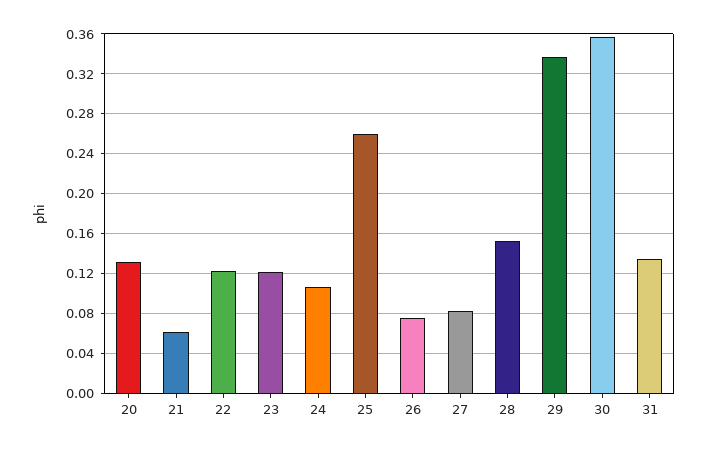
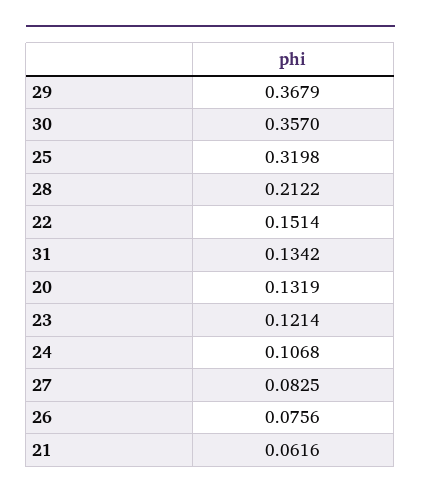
  {
    "20": 0.1319,
    "21": 0.0616,
-   "22": 0.12,
+   "22": 0.1514,
    "23": 0.1214,
    "24": 0.1068,
-   "25": 0.26,
+   "25": 0.3198,
    "26": 0.0756,
    "27": 0.0825,
-   "28": 0.15,
+   "28": 0.2122,
-   "29": 0.34,
+   "29": 0.3679,
    "30": 0.357,
    "31": 0.1342
  }

